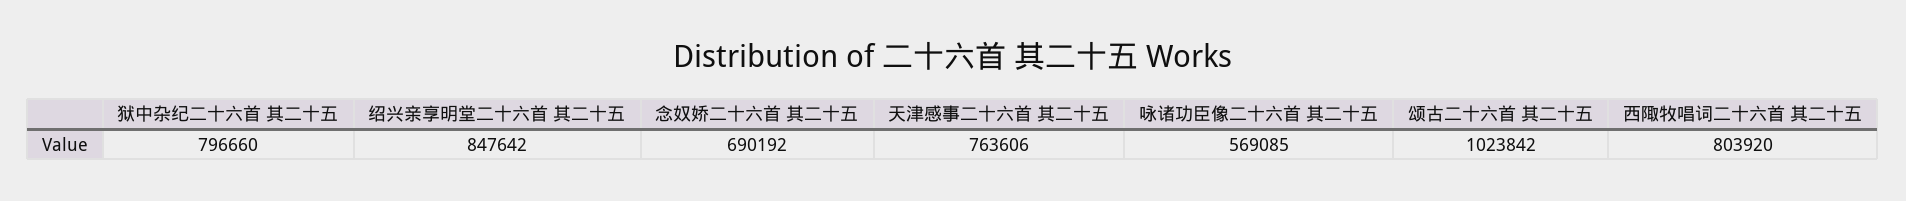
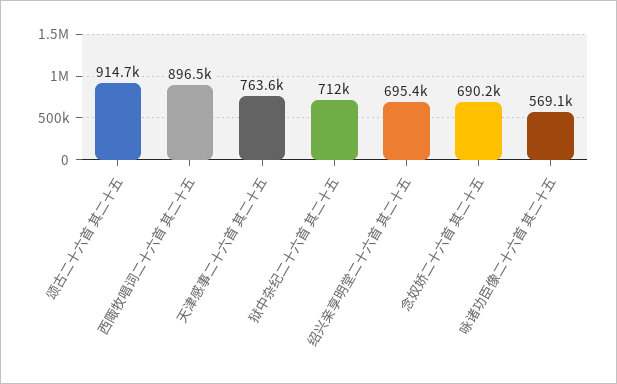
  {
-   "狱中杂纪二十六首 其二十五": 796660,
+   "狱中杂纪二十六首 其二十五": 712000,
-   "绍兴亲享明堂二十六首 其二十五": 847642,
+   "绍兴亲享明堂二十六首 其二十五": 695400,
    "念奴娇二十六首 其二十五": 690192,
    "天津感事二十六首 其二十五": 763606,
    "咏诸功臣像二十六首 其二十五": 569085,
-   "颂古二十六首 其二十五": 1023842,
+   "颂古二十六首 其二十五": 914700,
-   "西陬牧唱词二十六首 其二十五": 803920
+   "西陬牧唱词二十六首 其二十五": 896500
  }

